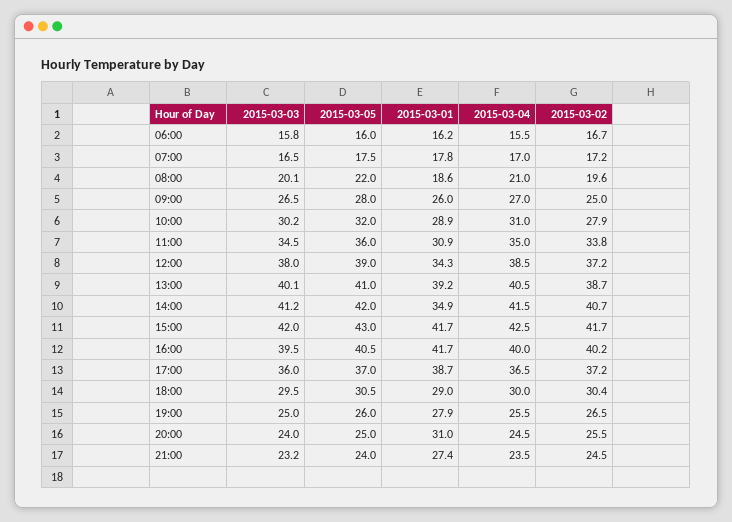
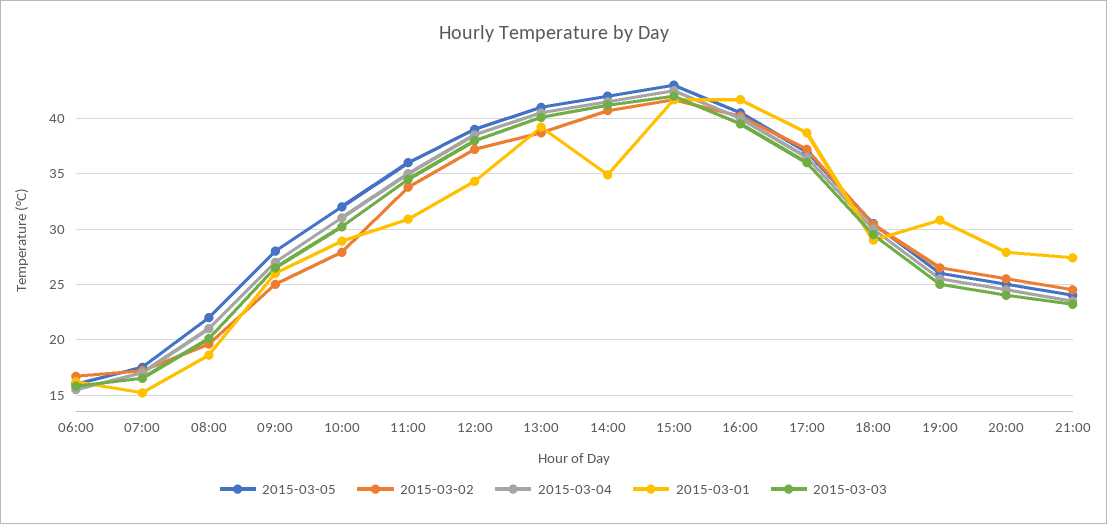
  {
    "2015-03-03": {
      "06:00": 15.8,
      "07:00": 16.5,
      "08:00": 20.1,
      "09:00": 26.5,
      "10:00": 30.2,
      "11:00": 34.5,
      "12:00": 38,
      "13:00": 40.1,
      "14:00": 41.2,
      "15:00": 42,
      "16:00": 39.5,
      "17:00": 36,
      "18:00": 29.5,
      "19:00": 25,
      "20:00": 24,
      "21:00": 23.2
    },
    "2015-03-05": {
      "06:00": 16,
      "07:00": 17.5,
      "08:00": 22,
      "09:00": 28,
      "10:00": 32,
      "11:00": 36,
      "12:00": 39,
      "13:00": 41,
      "14:00": 42,
      "15:00": 43,
      "16:00": 40.5,
      "17:00": 37,
      "18:00": 30.5,
      "19:00": 26,
      "20:00": 25,
      "21:00": 24
    },
    "2015-03-01": {
      "06:00": 16.2,
-     "07:00": 17.8,
+     "07:00": 15,
      "08:00": 18.6,
      "09:00": 26,
      "10:00": 28.9,
      "11:00": 30.9,
      "12:00": 34.3,
      "13:00": 39.2,
      "14:00": 34.9,
      "15:00": 41.7,
      "16:00": 41.7,
      "17:00": 38.7,
      "18:00": 29,
-     "19:00": 27.9,
+     "19:00": 31,
-     "20:00": 31,
+     "20:00": 28,
      "21:00": 27.4
    },
    "2015-03-04": {
      "06:00": 15.5,
      "07:00": 17,
      "08:00": 21,
      "09:00": 27,
      "10:00": 31,
      "11:00": 35,
      "12:00": 38.5,
      "13:00": 40.5,
      "14:00": 41.5,
      "15:00": 42.5,
      "16:00": 40,
      "17:00": 36.5,
      "18:00": 30,
      "19:00": 25.5,
      "20:00": 24.5,
      "21:00": 23.5
    },
    "2015-03-02": {
      "06:00": 16.7,
      "07:00": 17.2,
      "08:00": 19.6,
      "09:00": 25,
      "10:00": 27.9,
      "11:00": 33.8,
      "12:00": 37.2,
      "13:00": 38.7,
      "14:00": 40.7,
      "15:00": 41.7,
      "16:00": 40.2,
      "17:00": 37.2,
      "18:00": 30.4,
      "19:00": 26.5,
      "20:00": 25.5,
      "21:00": 24.5
    }
  }

